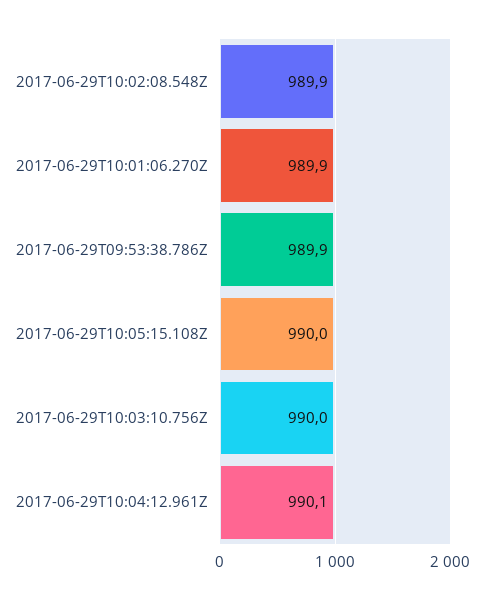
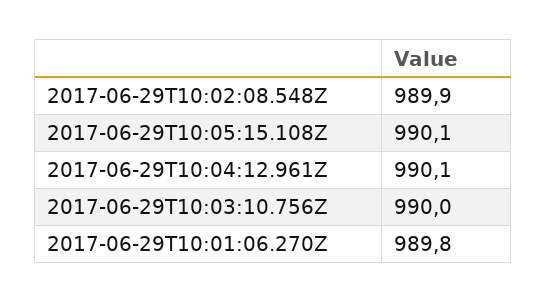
  {
    "2017-06-29T10:02:08.548Z": 989.9,
-   "2017-06-29T10:01:06.270Z": 989.9,
+   "2017-06-29T10:01:06.270Z": 989.8,
-   "2017-06-29T09:53:38.786Z": 989.9,
-   "2017-06-29T10:05:15.108Z": 990,
+   "2017-06-29T10:05:15.108Z": 990.1,
    "2017-06-29T10:03:10.756Z": 990,
    "2017-06-29T10:04:12.961Z": 990.1
  }

